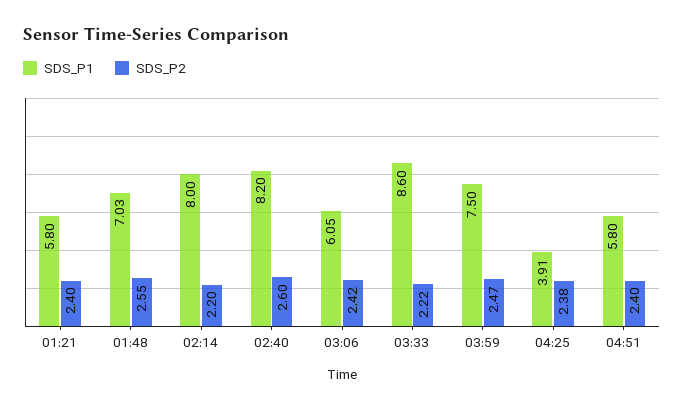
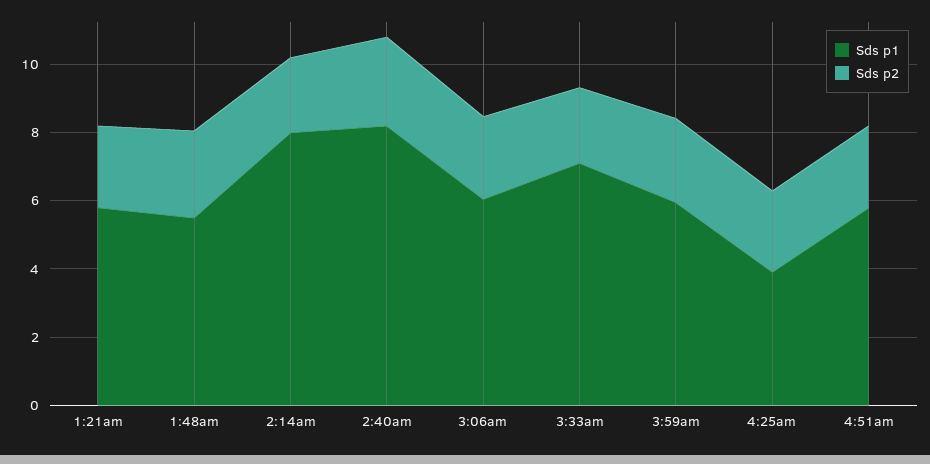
  {
    "SDS_P1": {
      "01:21": 5.8,
-     "01:48": 7.03,
+     "01:48": 5.5,
      "02:14": 8,
      "02:40": 8.2,
      "03:06": 6.05,
-     "03:33": 8.6,
+     "03:33": 7,
-     "03:59": 7.5,
+     "03:59": 6,
      "04:25": 3.91,
      "04:51": 5.8
    },
    "SDS_P2": {
      "01:21": 2.4,
      "01:48": 2.55,
      "02:14": 2.2,
      "02:40": 2.6,
      "03:06": 2.42,
      "03:33": 2.22,
      "03:59": 2.47,
      "04:25": 2.38,
      "04:51": 2.4
    }
  }

